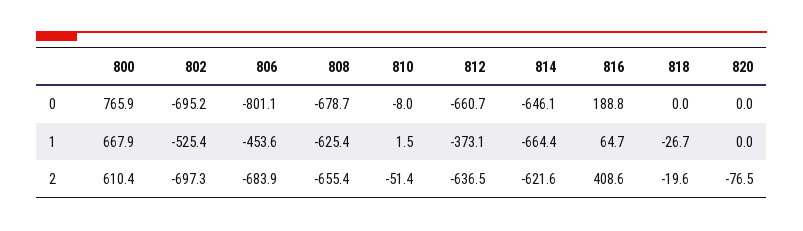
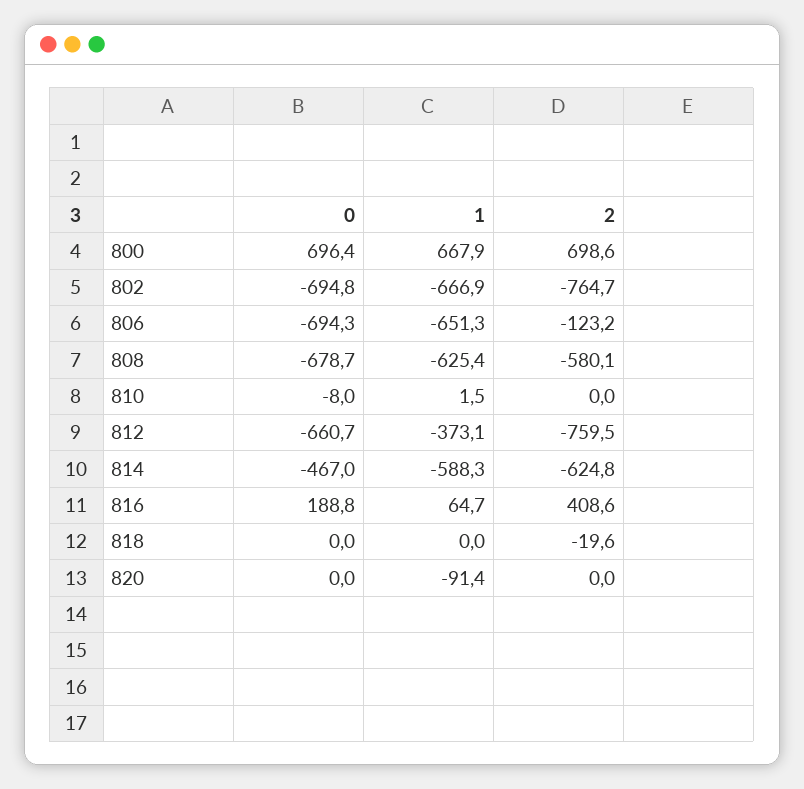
  {
    "800": {
-     "0": 765.9,
+     "0": 696.4,
      "1": 667.9,
-     "2": 610.4
+     "2": 698.6
    },
    "802": {
-     "0": -695.2,
+     "0": -694.8,
-     "1": -525.4,
+     "1": -666.9,
-     "2": -697.3
+     "2": -764.7
    },
    "806": {
-     "0": -801.1,
+     "0": -694.3,
-     "1": -453.6,
+     "1": -651.3,
-     "2": -683.9
+     "2": -123.2
    },
    "808": {
      "0": -678.7,
      "1": -625.4,
-     "2": -655.4
+     "2": -580.1
    },
    "810": {
      "0": -8,
      "1": 1.5,
-     "2": -51.4
+     "2": 0
    },
    "812": {
      "0": -660.7,
      "1": -373.1,
-     "2": -636.5
+     "2": -759.5
    },
    "814": {
-     "0": -646.1,
+     "0": -467,
-     "1": -664.4,
+     "1": -588.3,
-     "2": -621.6
+     "2": -624.8
    },
    "816": {
      "0": 188.8,
      "1": 64.7,
      "2": 408.6
    },
    "818": {
      "0": 0,
-     "1": -26.7,
+     "1": 0,
      "2": -19.6
    },
    "820": {
      "0": 0,
-     "1": 0,
+     "1": -91.4,
-     "2": -76.5
+     "2": 0
    }
  }

